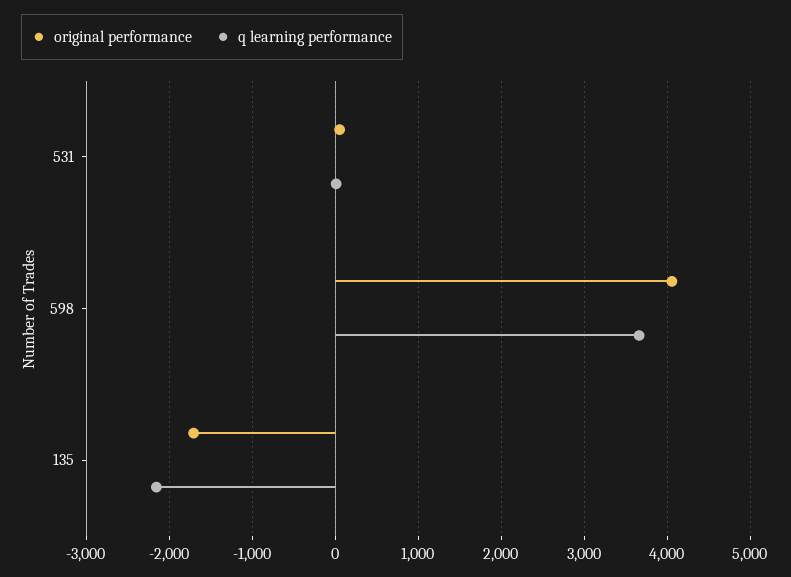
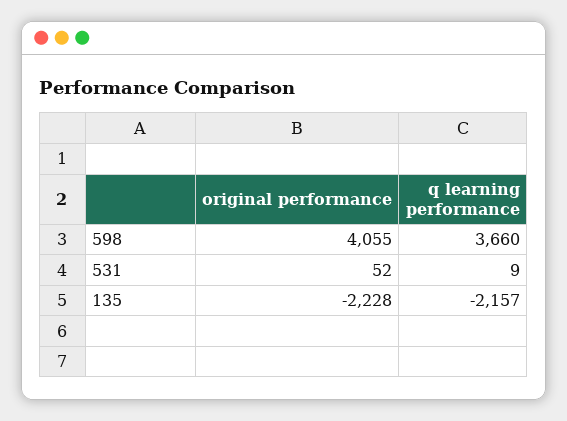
  {
    "original performance": {
      "531": 52,
      "598": 4055,
-     "135": -1700
+     "135": -2228
    },
    "q learning performance": {
      "531": 9,
      "598": 3660,
      "135": -2157
    }
  }

